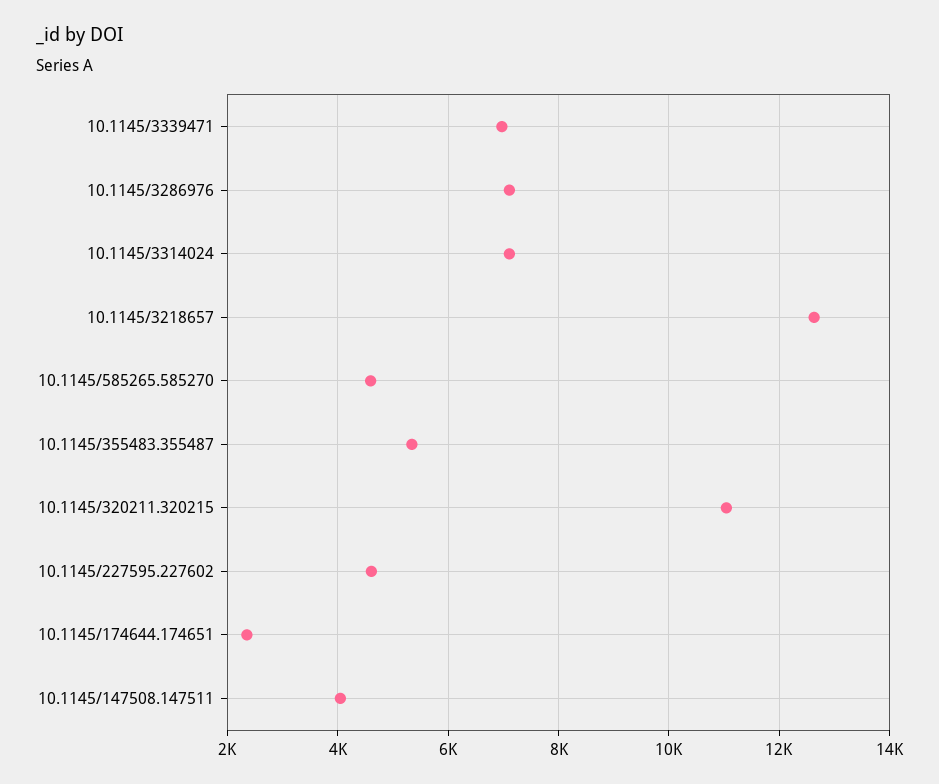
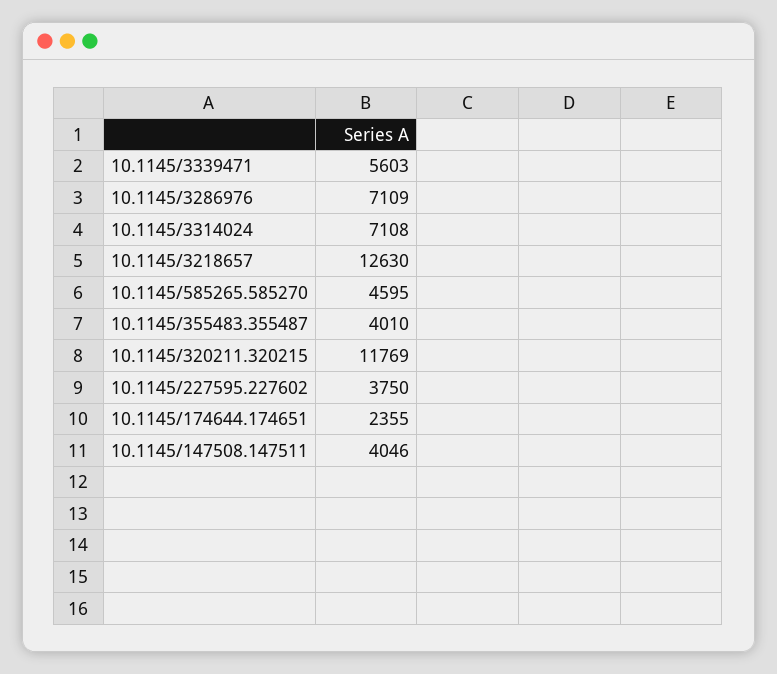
  {
-   "10.1145/3339471": 7000,
+   "10.1145/3339471": 5603,
    "10.1145/3286976": 7109,
    "10.1145/3314024": 7108,
    "10.1145/3218657": 12630,
    "10.1145/585265.585270": 4595,
-   "10.1145/355483.355487": 5400,
+   "10.1145/355483.355487": 4010,
-   "10.1145/320211.320215": 11000,
+   "10.1145/320211.320215": 11769,
-   "10.1145/227595.227602": 4600,
+   "10.1145/227595.227602": 3750,
    "10.1145/174644.174651": 2355,
    "10.1145/147508.147511": 4046
  }

